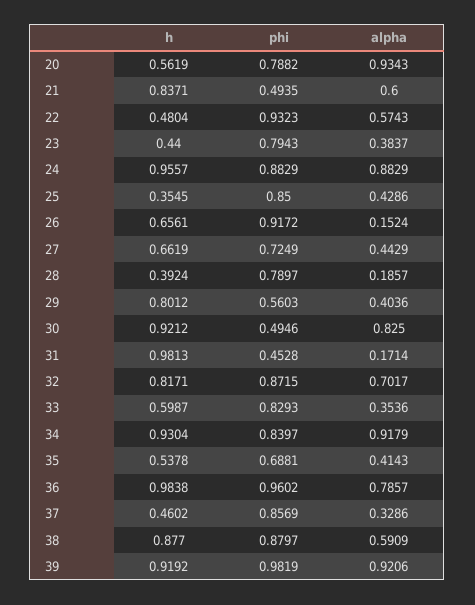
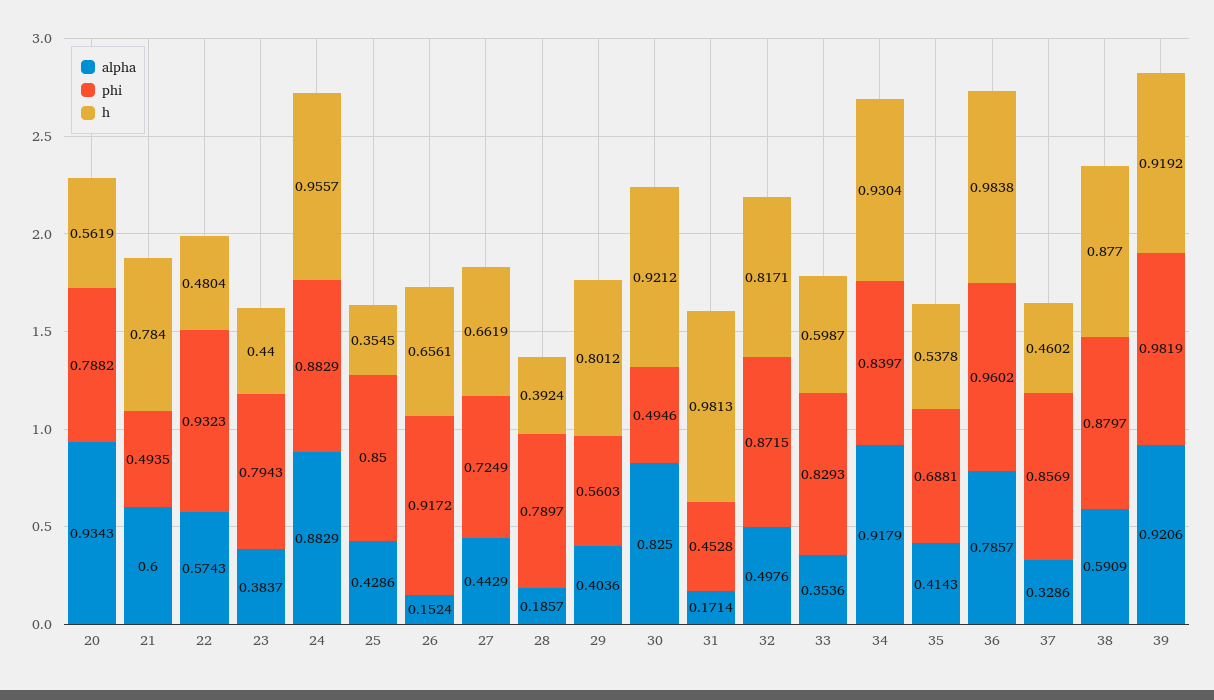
  {
    "h": {
      "20": 0.5619,
-     "21": 0.8371,
+     "21": 0.784,
      "22": 0.4804,
      "23": 0.44,
      "24": 0.9557,
      "25": 0.3545,
      "26": 0.6561,
      "27": 0.6619,
      "28": 0.3924,
      "29": 0.8012,
      "30": 0.9212,
      "31": 0.9813,
      "32": 0.8171,
      "33": 0.5987,
      "34": 0.9304,
      "35": 0.5378,
      "36": 0.9838,
      "37": 0.4602,
      "38": 0.877,
      "39": 0.9192
    },
    "phi": {
      "20": 0.7882,
      "21": 0.4935,
      "22": 0.9323,
      "23": 0.7943,
      "24": 0.8829,
      "25": 0.85,
      "26": 0.9172,
      "27": 0.7249,
      "28": 0.7897,
      "29": 0.5603,
      "30": 0.4946,
      "31": 0.4528,
      "32": 0.8715,
      "33": 0.8293,
      "34": 0.8397,
      "35": 0.6881,
      "36": 0.9602,
      "37": 0.8569,
      "38": 0.8797,
      "39": 0.9819
    },
    "alpha": {
      "20": 0.9343,
      "21": 0.6,
      "22": 0.5743,
      "23": 0.3837,
      "24": 0.8829,
      "25": 0.4286,
      "26": 0.1524,
      "27": 0.4429,
      "28": 0.1857,
      "29": 0.4036,
      "30": 0.825,
      "31": 0.1714,
-     "32": 0.7017,
+     "32": 0.4976,
      "33": 0.3536,
      "34": 0.9179,
      "35": 0.4143,
      "36": 0.7857,
      "37": 0.3286,
      "38": 0.5909,
      "39": 0.9206
    }
  }

